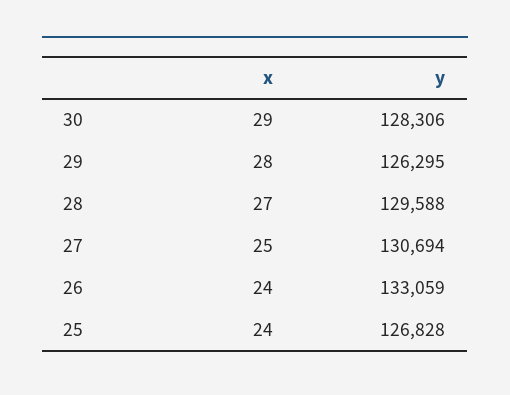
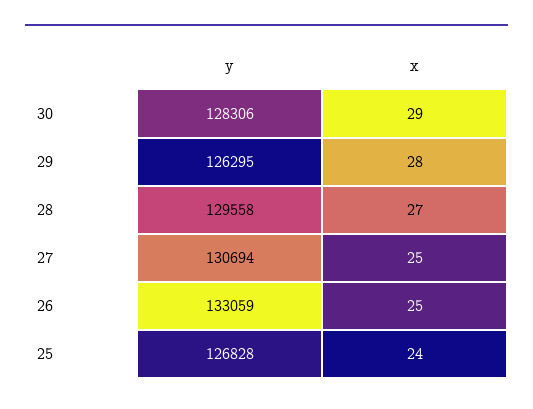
  {
    "x": {
      "30": 29,
      "29": 28,
      "28": 27,
      "27": 25,
-     "26": 24,
+     "26": 25,
      "25": 24
    },
    "y": {
      "30": 128306,
      "29": 126295,
-     "28": 129588,
+     "28": 129558,
      "27": 130694,
      "26": 133059,
      "25": 126828
    }
  }

